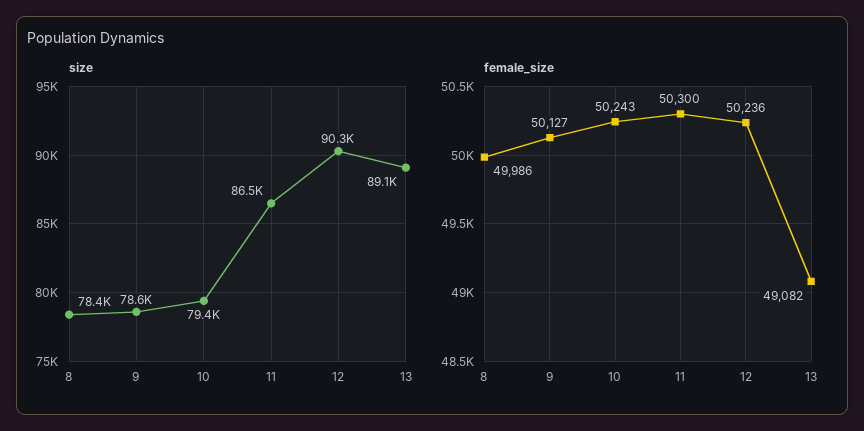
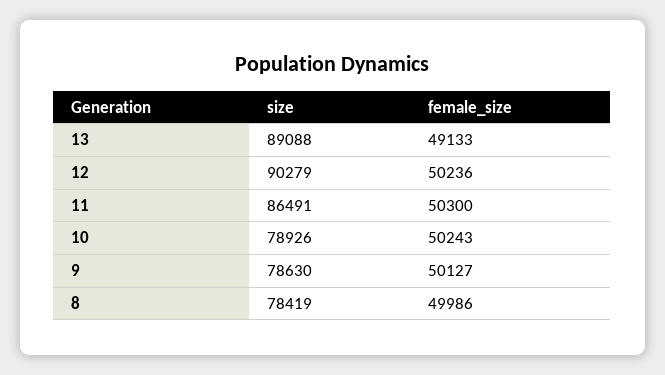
  {
    "size": {
      "8": 78419,
      "9": 78630,
-     "10": 79400,
+     "10": 78926,
      "11": 86491,
      "12": 90279,
      "13": 89088
    },
    "female_size": {
      "8": 49986,
      "9": 50127,
      "10": 50243,
      "11": 50300,
      "12": 50236,
-     "13": 49082
+     "13": 49133
    }
  }

